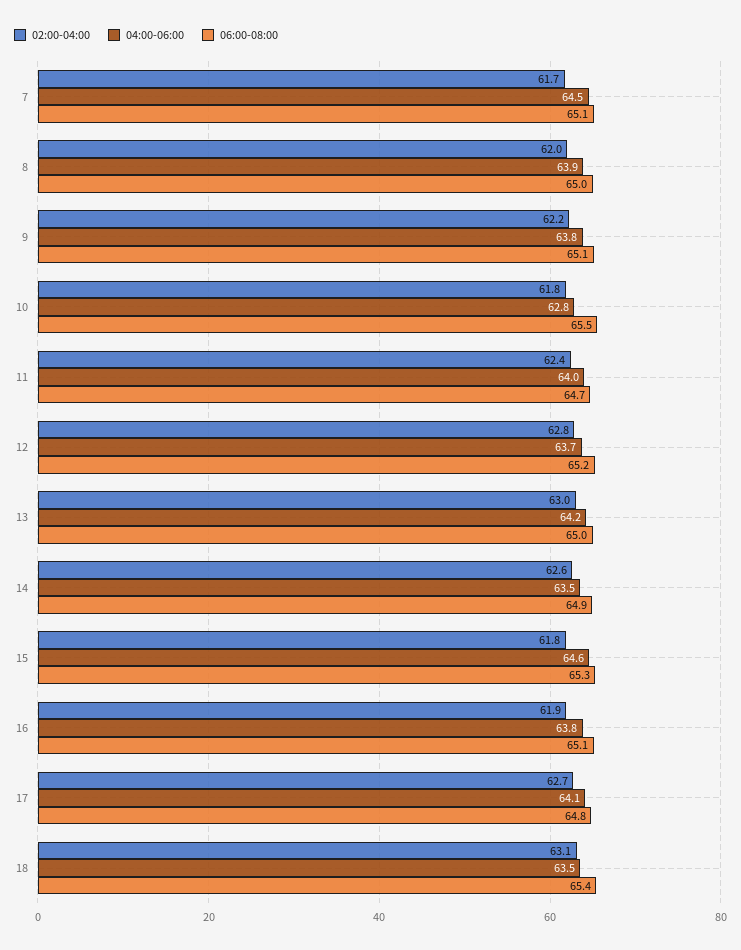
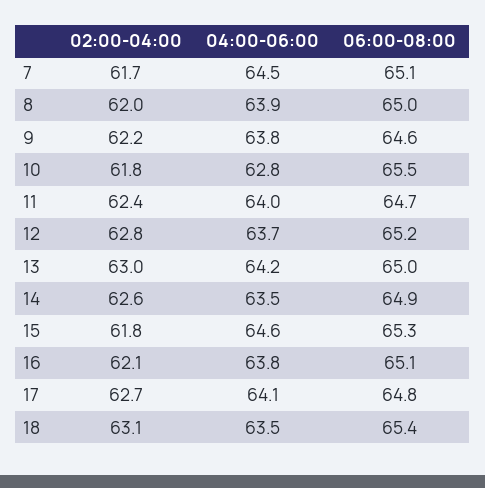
  {
    "02:00-04:00": {
      "7": 61.7,
      "8": 62,
      "9": 62.2,
      "10": 61.8,
      "11": 62.4,
      "12": 62.8,
      "13": 63,
      "14": 62.6,
      "15": 61.8,
-     "16": 61.9,
+     "16": 62.1,
      "17": 62.7,
      "18": 63.1
    },
    "04:00-06:00": {
      "7": 64.5,
      "8": 63.9,
      "9": 63.8,
      "10": 62.8,
      "11": 64,
      "12": 63.7,
      "13": 64.2,
      "14": 63.5,
      "15": 64.6,
      "16": 63.8,
      "17": 64.1,
      "18": 63.5
    },
    "06:00-08:00": {
      "7": 65.1,
      "8": 65,
-     "9": 65.1,
+     "9": 64.6,
      "10": 65.5,
      "11": 64.7,
      "12": 65.2,
      "13": 65,
      "14": 64.9,
      "15": 65.3,
      "16": 65.1,
      "17": 64.8,
      "18": 65.4
    }
  }

